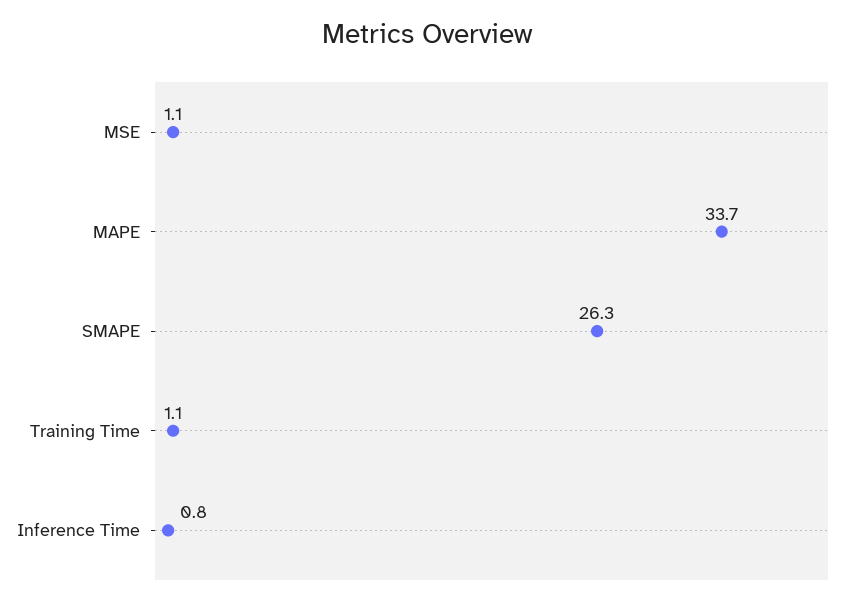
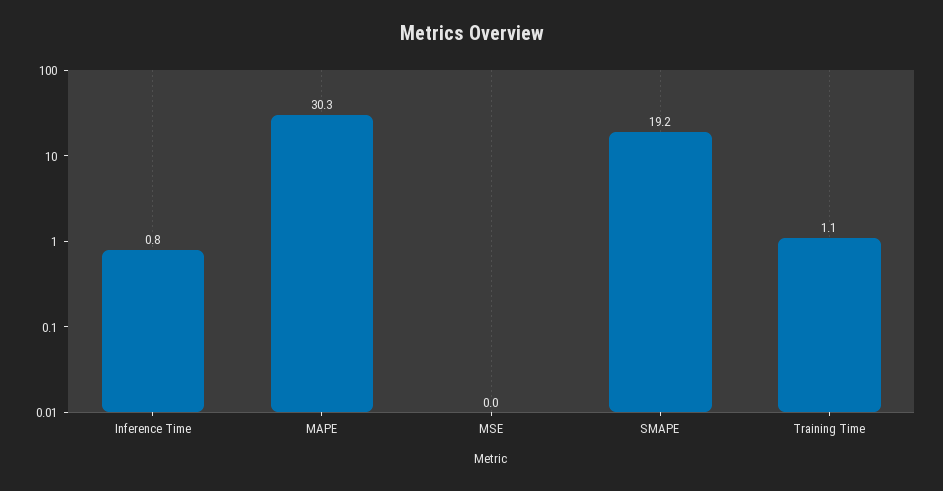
  {
-   "MSE": 1.1,
+   "MSE": 0,
-   "MAPE": 33.7,
+   "MAPE": 30.3,
-   "SMAPE": 26.3,
+   "SMAPE": 19.2,
    "Training Time": 1.1,
    "Inference Time": 0.8
  }

